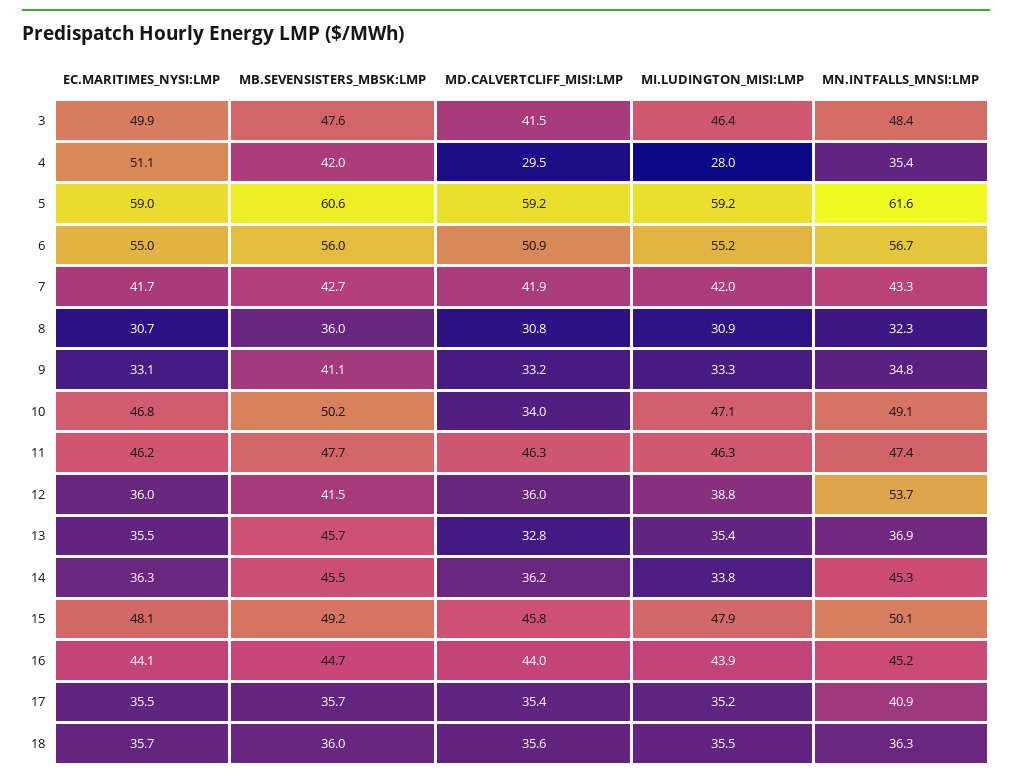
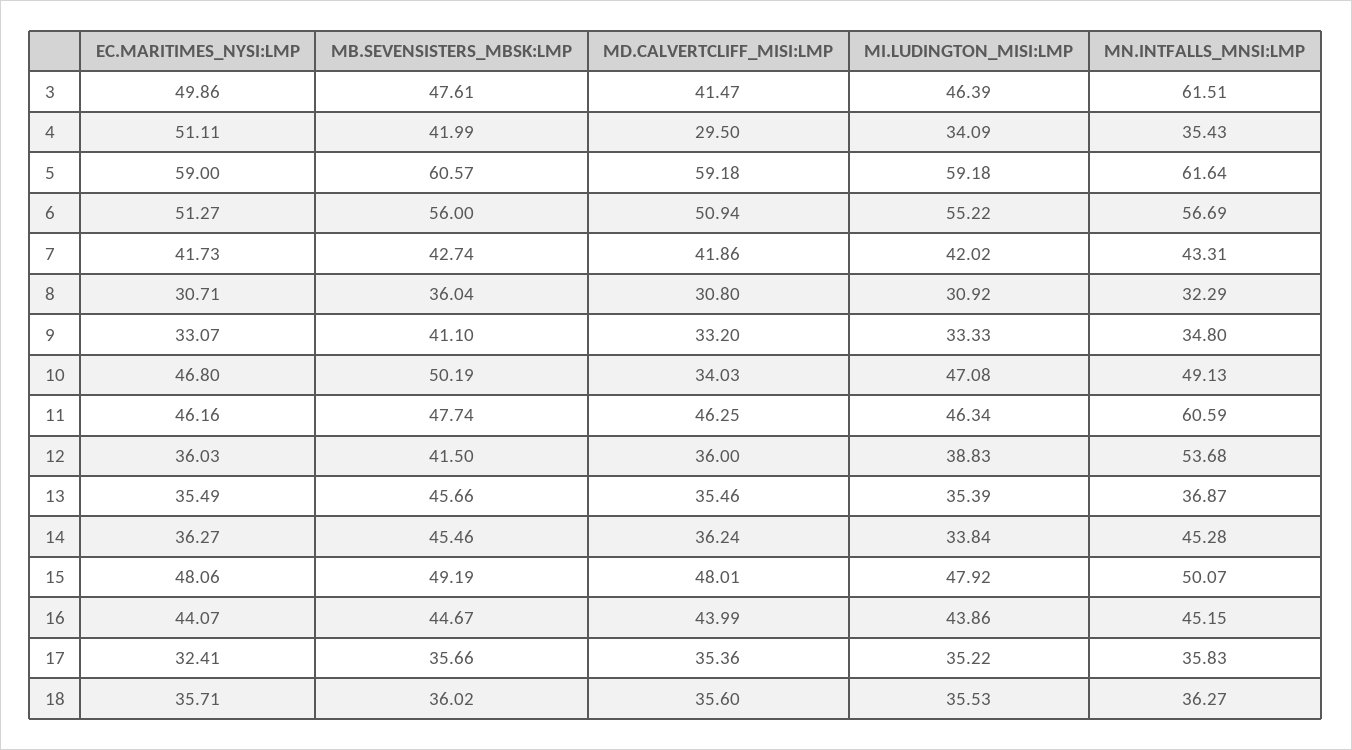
  {
    "EC.MARITIMES_NYSI:LMP": {
      "3": 49.86,
      "4": 51.11,
      "5": 59,
-     "6": 55,
+     "6": 51.27,
      "7": 41.73,
      "8": 30.71,
      "9": 33.07,
      "10": 46.8,
      "11": 46.16,
      "12": 36.03,
      "13": 35.49,
      "14": 36.27,
      "15": 48.06,
      "16": 44.07,
-     "17": 35.5,
+     "17": 32.41,
      "18": 35.71
    },
    "MB.SEVENSISTERS_MBSK:LMP": {
      "3": 47.61,
      "4": 41.99,
      "5": 60.57,
      "6": 56,
      "7": 42.74,
      "8": 36.04,
      "9": 41.1,
      "10": 50.19,
      "11": 47.74,
      "12": 41.5,
      "13": 45.66,
      "14": 45.46,
      "15": 49.19,
      "16": 44.67,
      "17": 35.66,
      "18": 36.02
    },
    "MD.CALVERTCLIFF_MISI:LMP": {
      "3": 41.47,
      "4": 29.5,
      "5": 59.18,
      "6": 50.94,
      "7": 41.86,
      "8": 30.8,
      "9": 33.2,
      "10": 34.03,
      "11": 46.25,
      "12": 36,
-     "13": 32.8,
+     "13": 35.46,
      "14": 36.24,
-     "15": 45.8,
+     "15": 48.01,
      "16": 43.99,
      "17": 35.36,
      "18": 35.6
    },
    "MI.LUDINGTON_MISI:LMP": {
      "3": 46.39,
-     "4": 28,
+     "4": 34.09,
      "5": 59.18,
      "6": 55.22,
      "7": 42.02,
      "8": 30.92,
      "9": 33.33,
      "10": 47.08,
      "11": 46.34,
      "12": 38.83,
      "13": 35.39,
      "14": 33.84,
      "15": 47.92,
      "16": 43.86,
      "17": 35.22,
      "18": 35.53
    },
    "MN.INTFALLS_MNSI:LMP": {
-     "3": 48.4,
+     "3": 61.51,
      "4": 35.43,
      "5": 61.64,
      "6": 56.69,
      "7": 43.31,
      "8": 32.29,
      "9": 34.8,
      "10": 49.13,
-     "11": 47.4,
+     "11": 60.59,
      "12": 53.68,
      "13": 36.87,
      "14": 45.28,
      "15": 50.07,
      "16": 45.15,
-     "17": 40.9,
+     "17": 35.83,
      "18": 36.27
    }
  }

